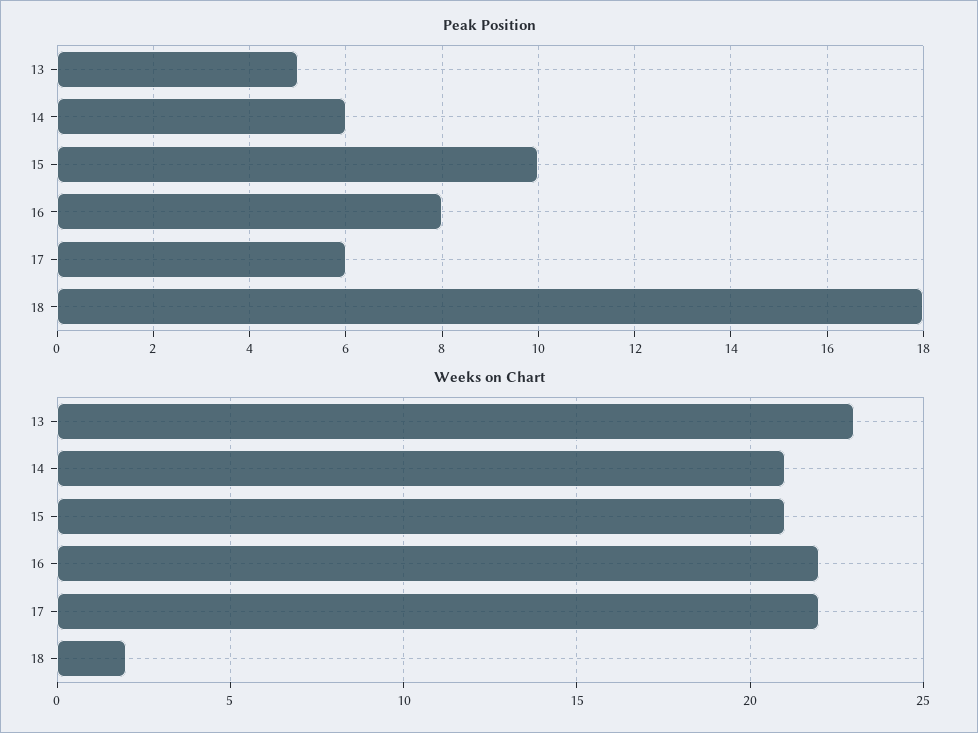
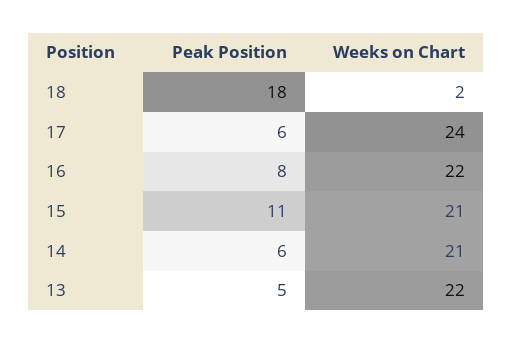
  {
    "Peak Position": {
      "13": 5,
      "14": 6,
-     "15": 10,
+     "15": 11,
      "16": 8,
      "17": 6,
      "18": 18
    },
    "Weeks on Chart": {
-     "13": 23,
+     "13": 22,
      "14": 21,
      "15": 21,
      "16": 22,
-     "17": 22,
+     "17": 24,
      "18": 2
    }
  }

